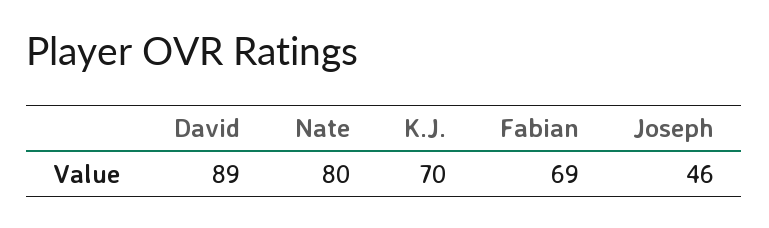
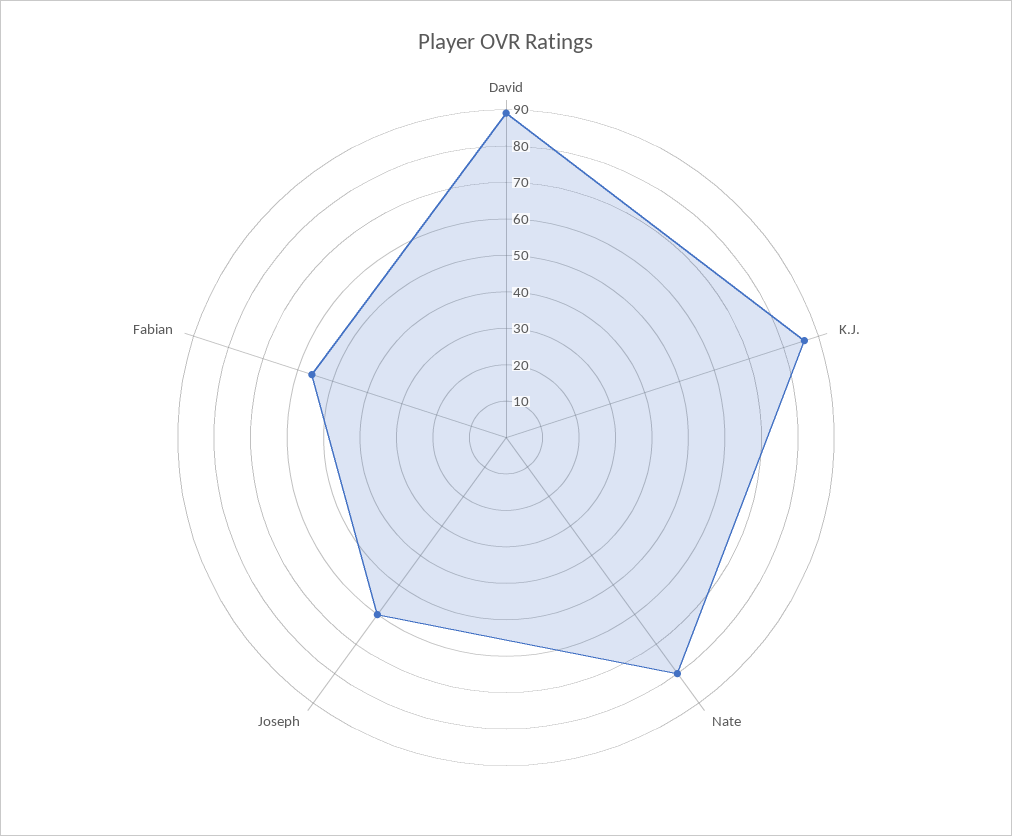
  {
    "David": 89,
    "Nate": 80,
-   "K.J.": 70,
+   "K.J.": 85,
-   "Fabian": 69,
+   "Fabian": 55,
-   "Joseph": 46
+   "Joseph": 60
  }

